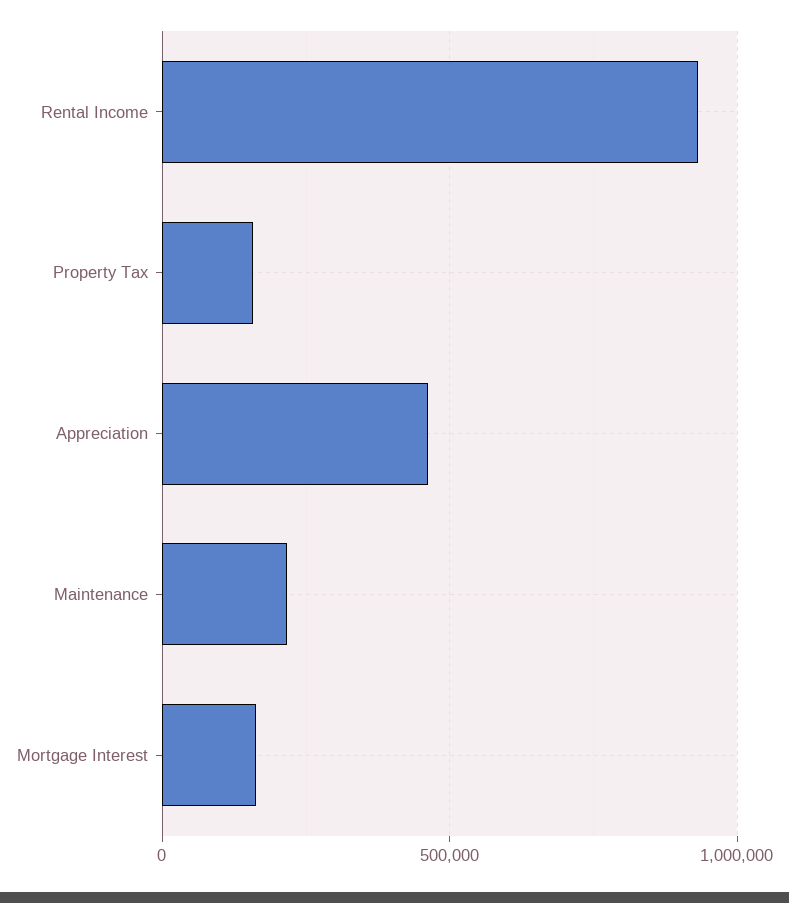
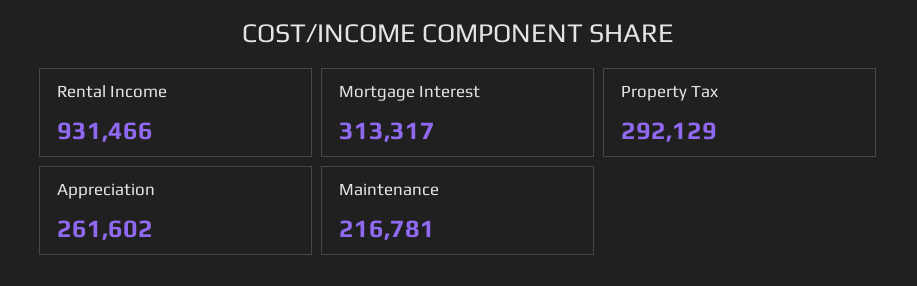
  {
    "Rental Income": 931466,
-   "Property Tax": 150000,
+   "Property Tax": 292129,
-   "Appreciation": 450000,
+   "Appreciation": 261602,
    "Maintenance": 216781,
-   "Mortgage Interest": 150000
+   "Mortgage Interest": 313317
  }

